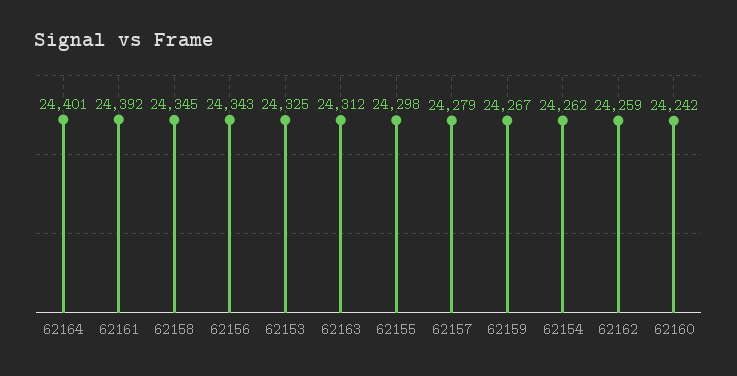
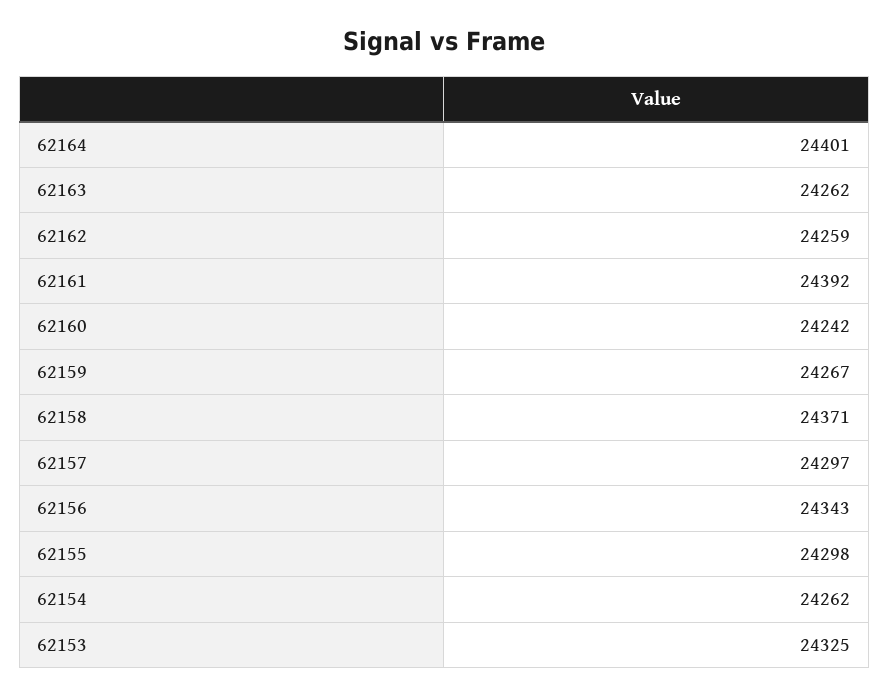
  {
    "62164": 24401,
    "62161": 24392,
-   "62158": 24345,
+   "62158": 24371,
    "62156": 24343,
    "62153": 24325,
-   "62163": 24312,
+   "62163": 24262,
    "62155": 24298,
-   "62157": 24279,
+   "62157": 24297,
    "62159": 24267,
    "62154": 24262,
    "62162": 24259,
    "62160": 24242
  }

